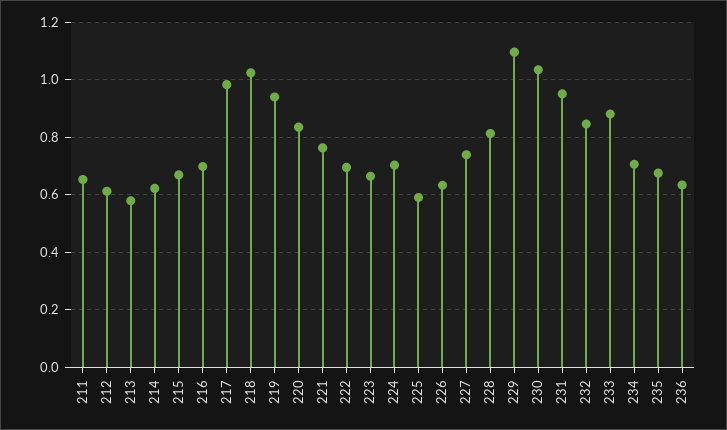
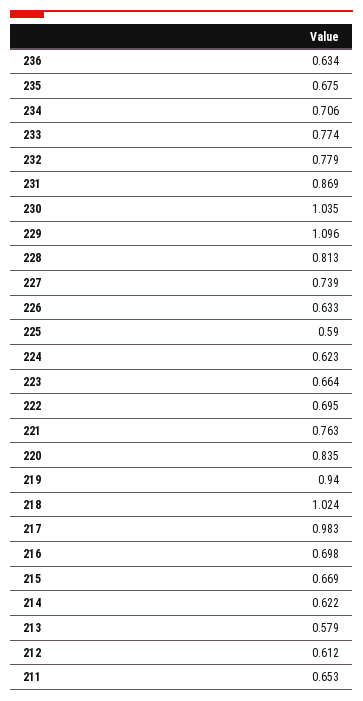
  {
    "211": 0.653,
    "212": 0.612,
    "213": 0.579,
    "214": 0.622,
    "215": 0.669,
    "216": 0.698,
    "217": 0.983,
    "218": 1.024,
    "219": 0.94,
    "220": 0.835,
    "221": 0.763,
    "222": 0.695,
    "223": 0.664,
-   "224": 0.7,
+   "224": 0.623,
    "225": 0.59,
    "226": 0.633,
    "227": 0.739,
    "228": 0.813,
    "229": 1.096,
    "230": 1.035,
-   "231": 0.95,
+   "231": 0.869,
-   "232": 0.85,
+   "232": 0.779,
-   "233": 0.875,
+   "233": 0.774,
    "234": 0.706,
    "235": 0.675,
    "236": 0.634
  }

